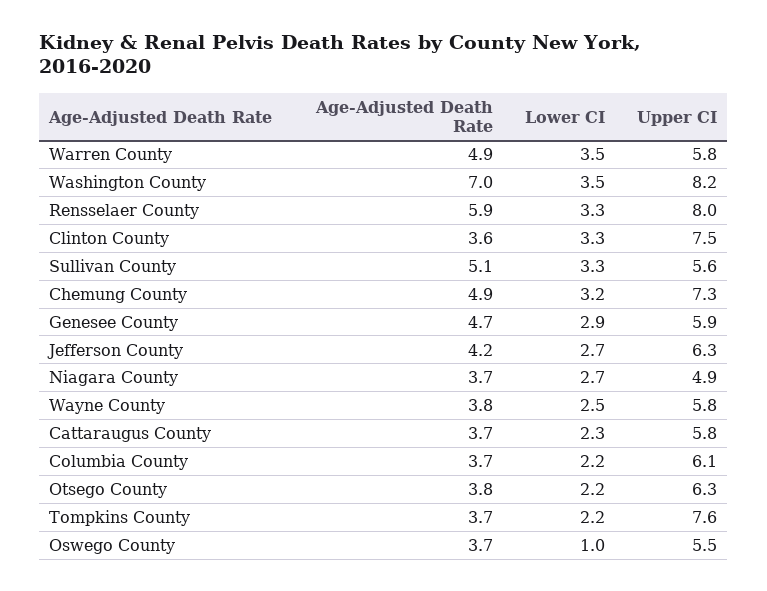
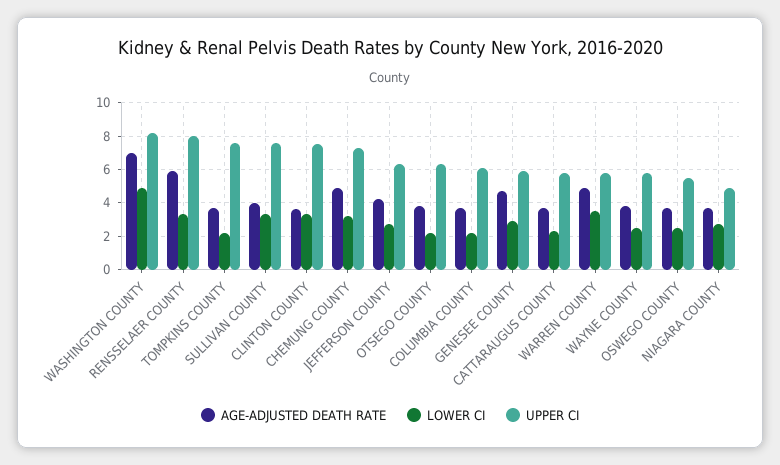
  {
    "Age-Adjusted Death Rate": {
      "Warren County": 4.9,
      "Washington County": 7,
      "Rensselaer County": 5.9,
      "Clinton County": 3.6,
-     "Sullivan County": 5.1,
+     "Sullivan County": 4,
      "Chemung County": 4.9,
      "Genesee County": 4.7,
      "Jefferson County": 4.2,
      "Niagara County": 3.7,
      "Wayne County": 3.8,
      "Cattaraugus County": 3.7,
      "Columbia County": 3.7,
      "Otsego County": 3.8,
      "Tompkins County": 3.7,
      "Oswego County": 3.7
    },
    "Lower CI": {
      "Warren County": 3.5,
-     "Washington County": 3.5,
+     "Washington County": 5,
      "Rensselaer County": 3.3,
      "Clinton County": 3.3,
      "Sullivan County": 3.3,
      "Chemung County": 3.2,
      "Genesee County": 2.9,
      "Jefferson County": 2.7,
      "Niagara County": 2.7,
      "Wayne County": 2.5,
      "Cattaraugus County": 2.3,
      "Columbia County": 2.2,
      "Otsego County": 2.2,
      "Tompkins County": 2.2,
-     "Oswego County": 1
+     "Oswego County": 2.5
    },
    "Upper CI": {
      "Warren County": 5.8,
      "Washington County": 8.2,
      "Rensselaer County": 8,
      "Clinton County": 7.5,
-     "Sullivan County": 5.6,
+     "Sullivan County": 7.5,
      "Chemung County": 7.3,
      "Genesee County": 5.9,
      "Jefferson County": 6.3,
      "Niagara County": 4.9,
      "Wayne County": 5.8,
      "Cattaraugus County": 5.8,
      "Columbia County": 6.1,
      "Otsego County": 6.3,
      "Tompkins County": 7.6,
      "Oswego County": 5.5
    }
  }

